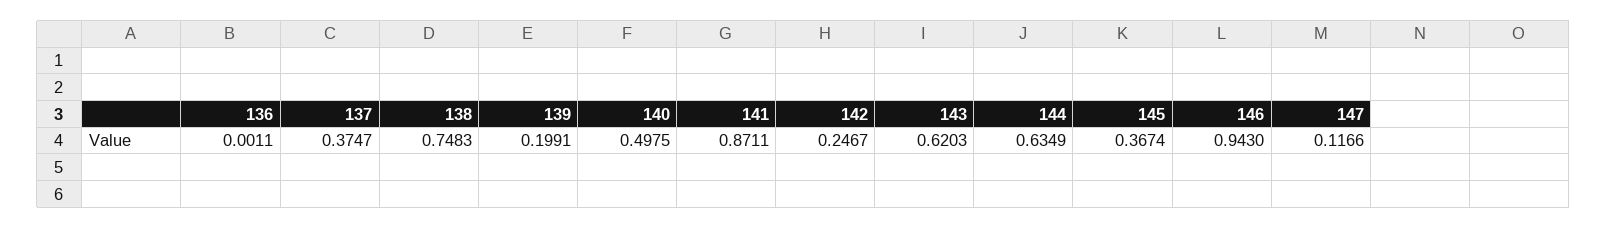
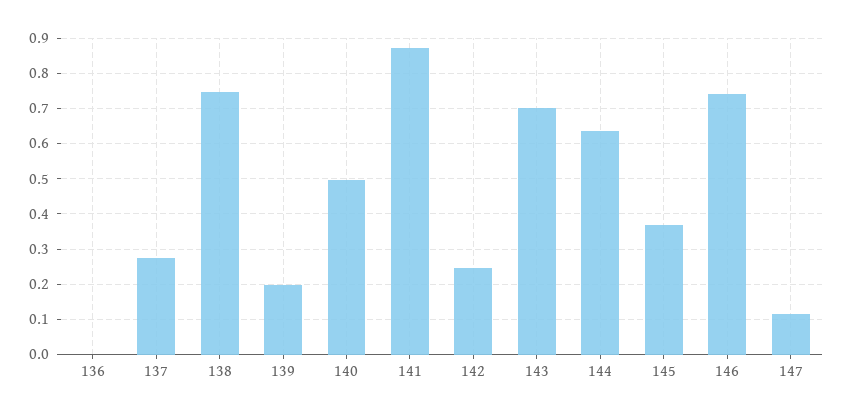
  {
    "136": 0.0011,
-   "137": 0.3747,
+   "137": 0.28,
    "138": 0.7483,
    "139": 0.1991,
    "140": 0.4975,
    "141": 0.8711,
    "142": 0.2467,
-   "143": 0.6203,
+   "143": 0.7,
    "144": 0.6349,
    "145": 0.3674,
-   "146": 0.943,
+   "146": 0.74,
    "147": 0.1166
  }

